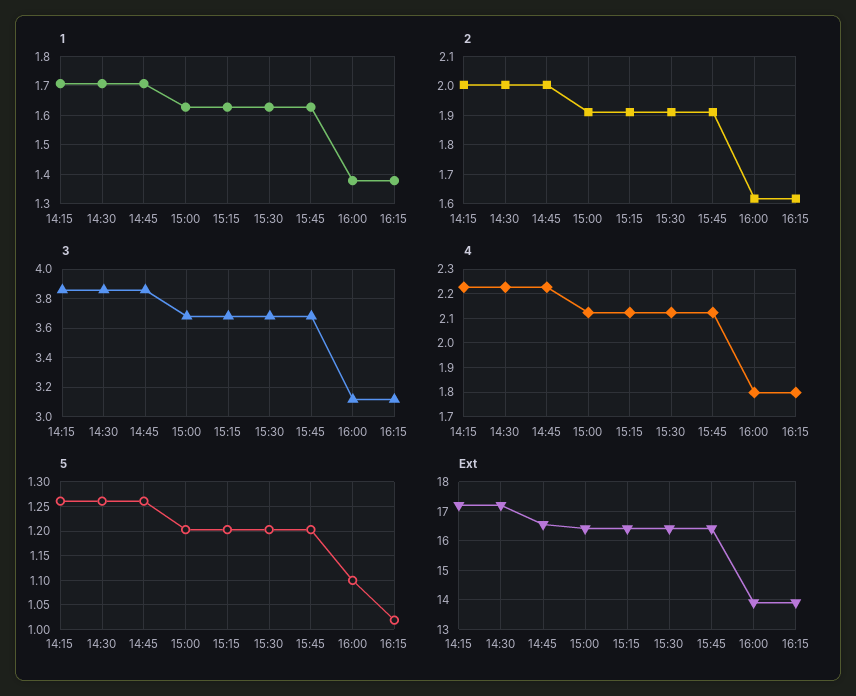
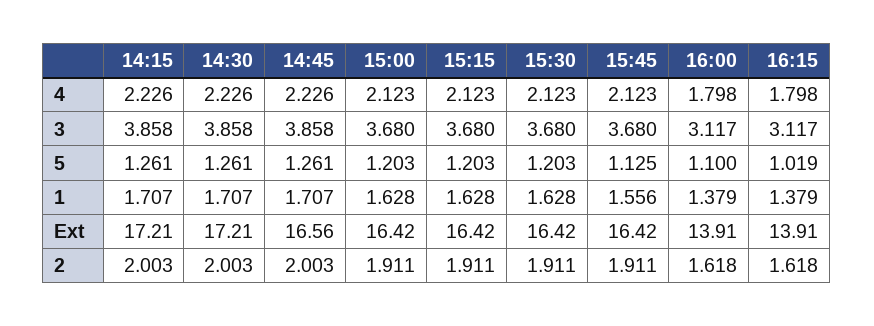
  {
    "1": {
      "14:15": 1.707,
      "14:30": 1.707,
      "14:45": 1.707,
      "15:00": 1.628,
      "15:15": 1.628,
      "15:30": 1.628,
-     "15:45": 1.625,
+     "15:45": 1.556,
      "16:00": 1.379,
      "16:15": 1.379
    },
    "2": {
      "14:15": 2.003,
      "14:30": 2.003,
      "14:45": 2.003,
      "15:00": 1.911,
      "15:15": 1.911,
      "15:30": 1.911,
      "15:45": 1.911,
      "16:00": 1.618,
      "16:15": 1.618
    },
    "3": {
      "14:15": 3.858,
      "14:30": 3.858,
      "14:45": 3.858,
      "15:00": 3.68,
      "15:15": 3.68,
      "15:30": 3.68,
      "15:45": 3.68,
      "16:00": 3.117,
      "16:15": 3.117
    },
    "4": {
      "14:15": 2.226,
      "14:30": 2.226,
      "14:45": 2.226,
      "15:00": 2.123,
      "15:15": 2.123,
      "15:30": 2.123,
      "15:45": 2.123,
      "16:00": 1.798,
      "16:15": 1.798
    },
    "5": {
      "14:15": 1.261,
      "14:30": 1.261,
      "14:45": 1.261,
      "15:00": 1.203,
      "15:15": 1.203,
      "15:30": 1.203,
-     "15:45": 1.2,
+     "15:45": 1.125,
      "16:00": 1.1,
      "16:15": 1.019
    },
    "Ext": {
      "14:15": 17.21,
      "14:30": 17.21,
      "14:45": 16.56,
      "15:00": 16.42,
      "15:15": 16.42,
      "15:30": 16.42,
      "15:45": 16.42,
      "16:00": 13.91,
      "16:15": 13.91
    }
  }

